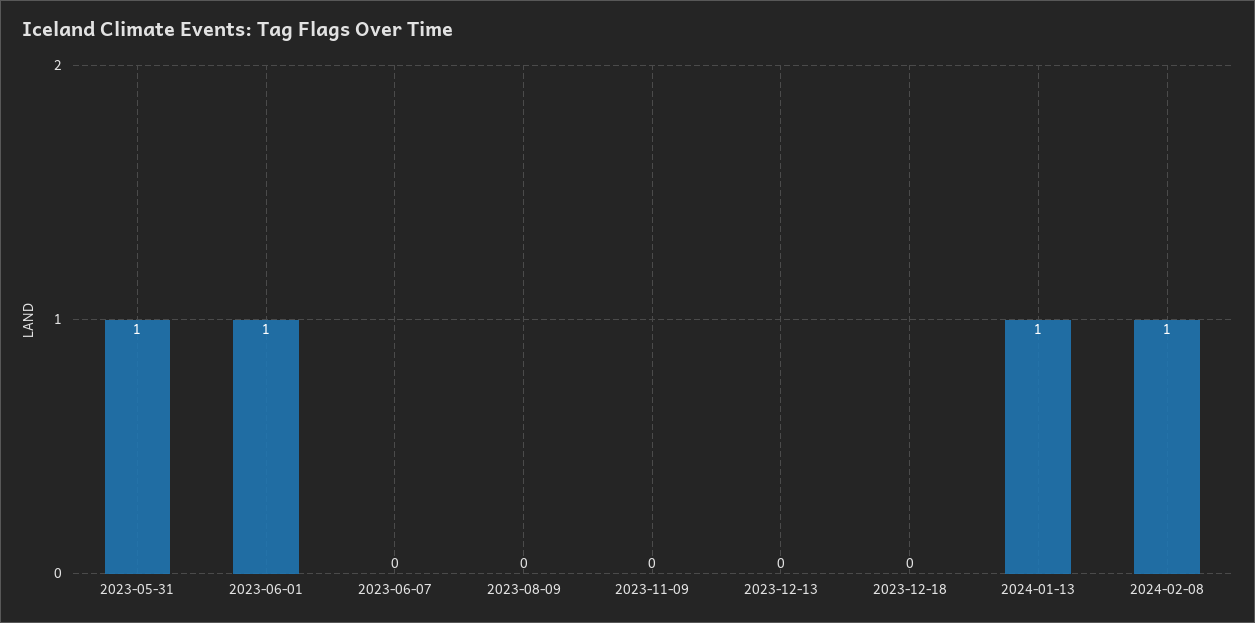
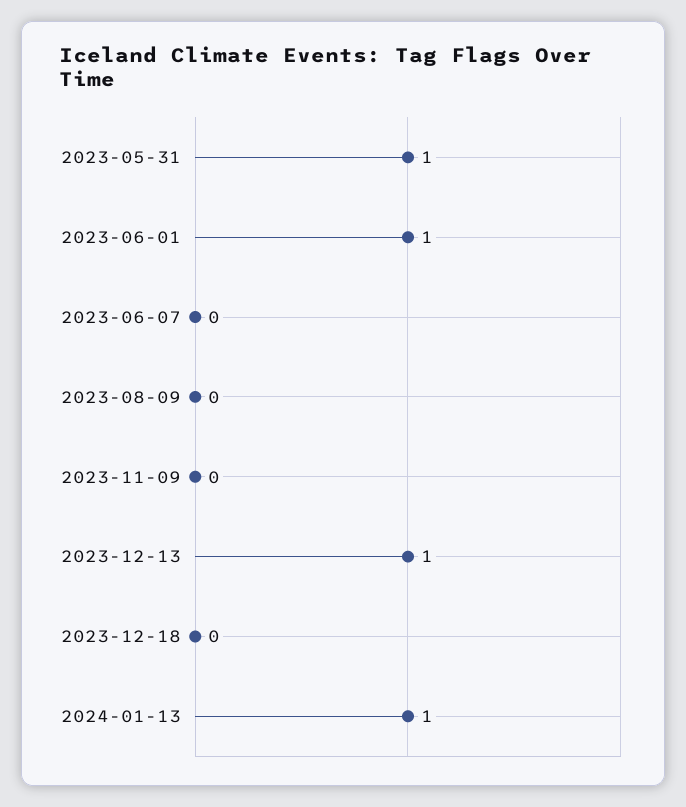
  {
    "2023-05-31": 1,
    "2023-06-01": 1,
    "2023-06-07": 0,
    "2023-08-09": 0,
    "2023-11-09": 0,
-   "2023-12-13": 0,
+   "2023-12-13": 1,
    "2023-12-18": 0,
-   "2024-01-13": 1,
+   "2024-01-13": 1
-   "2024-02-08": 1
  }

